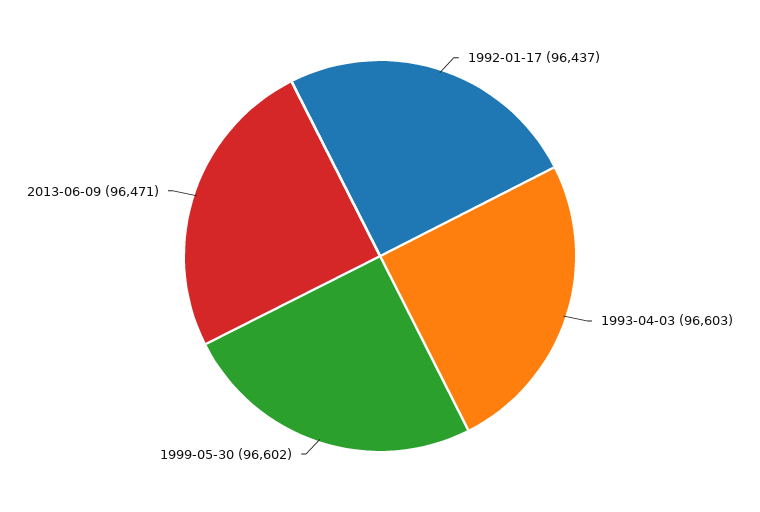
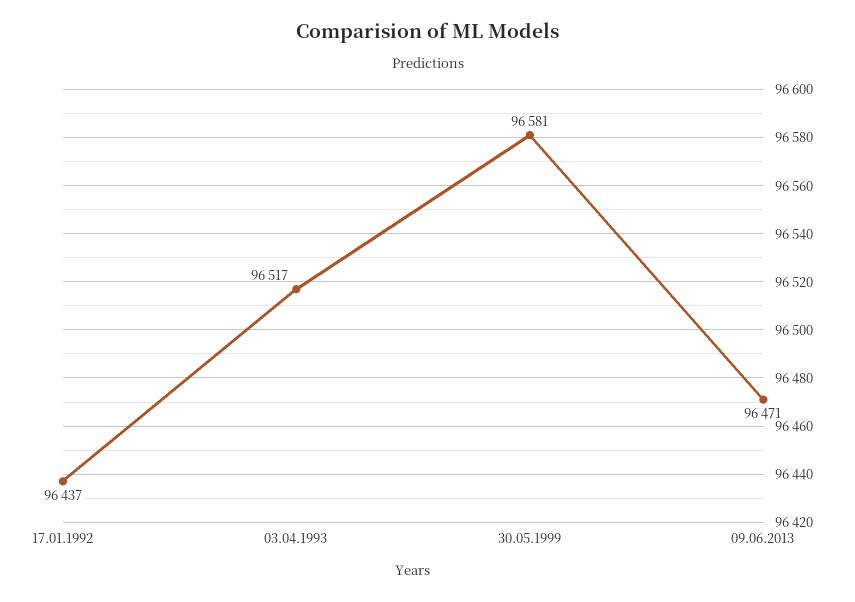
  {
    "1992-01-17": 96437,
-   "1993-04-03": 96603,
+   "1993-04-03": 96517,
-   "1999-05-30": 96602,
+   "1999-05-30": 96581,
    "2013-06-09": 96471
  }

